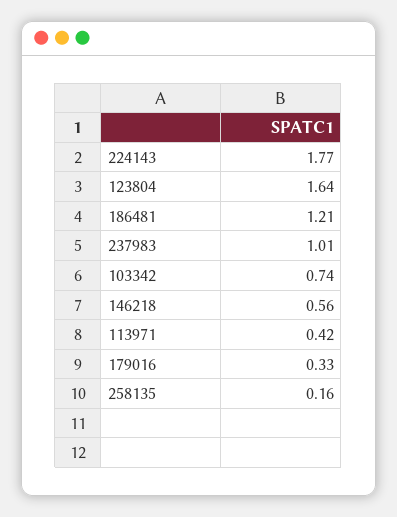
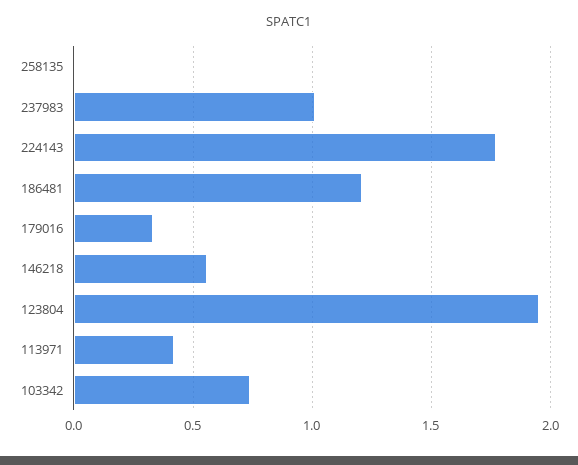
  {
    "224143": 1.77,
-   "123804": 1.64,
+   "123804": 1.95,
    "186481": 1.21,
    "237983": 1.01,
    "103342": 0.74,
    "146218": 0.56,
    "113971": 0.42,
    "179016": 0.33,
-   "258135": 0.16
+   "258135": 0
  }

